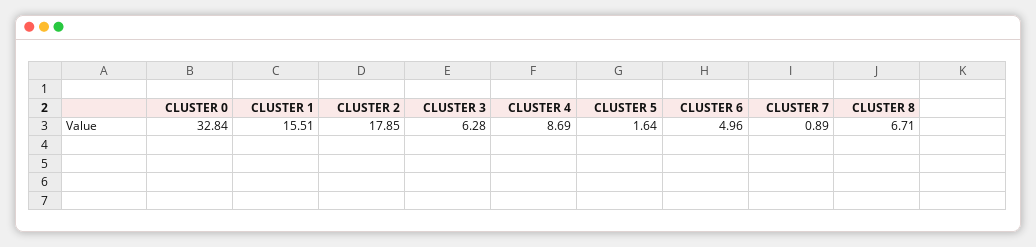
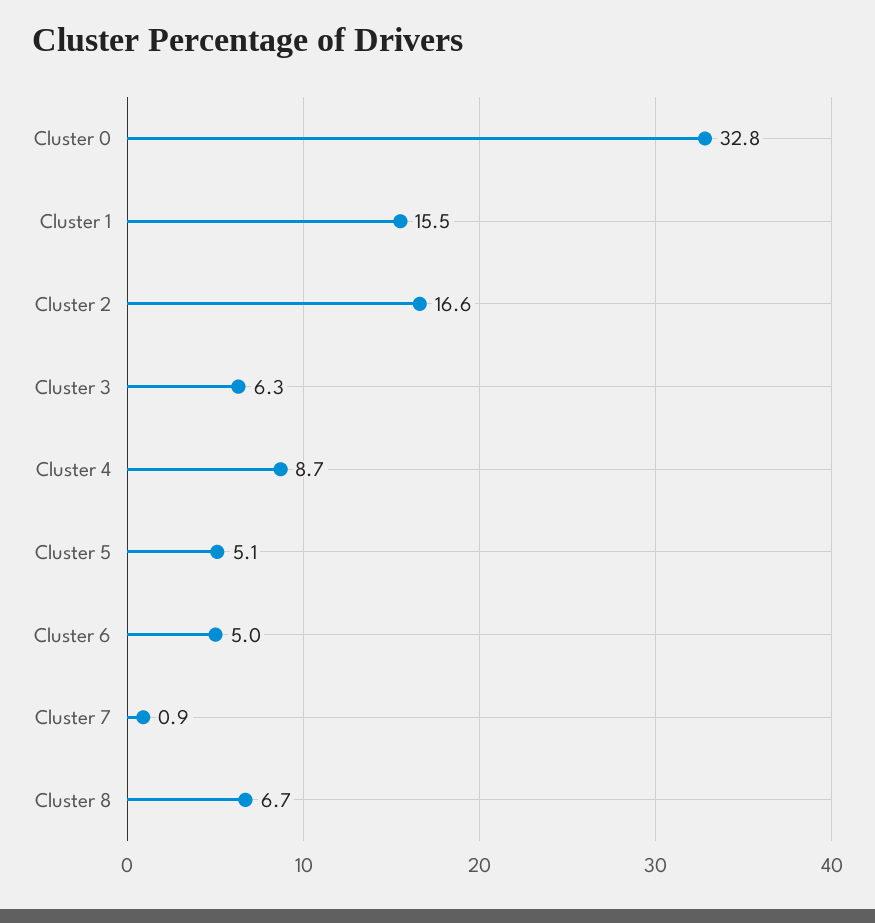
  {
    "CLUSTER 0": 32.84,
    "CLUSTER 1": 15.51,
-   "CLUSTER 2": 17.85,
+   "CLUSTER 2": 16.6,
    "CLUSTER 3": 6.28,
    "CLUSTER 4": 8.69,
-   "CLUSTER 5": 1.64,
+   "CLUSTER 5": 5.1,
    "CLUSTER 6": 4.96,
    "CLUSTER 7": 0.89,
    "CLUSTER 8": 6.71
  }

